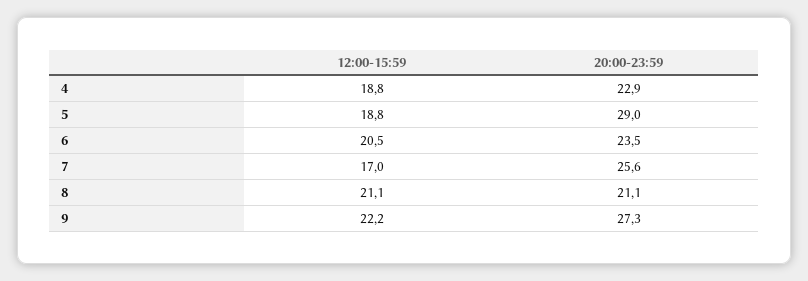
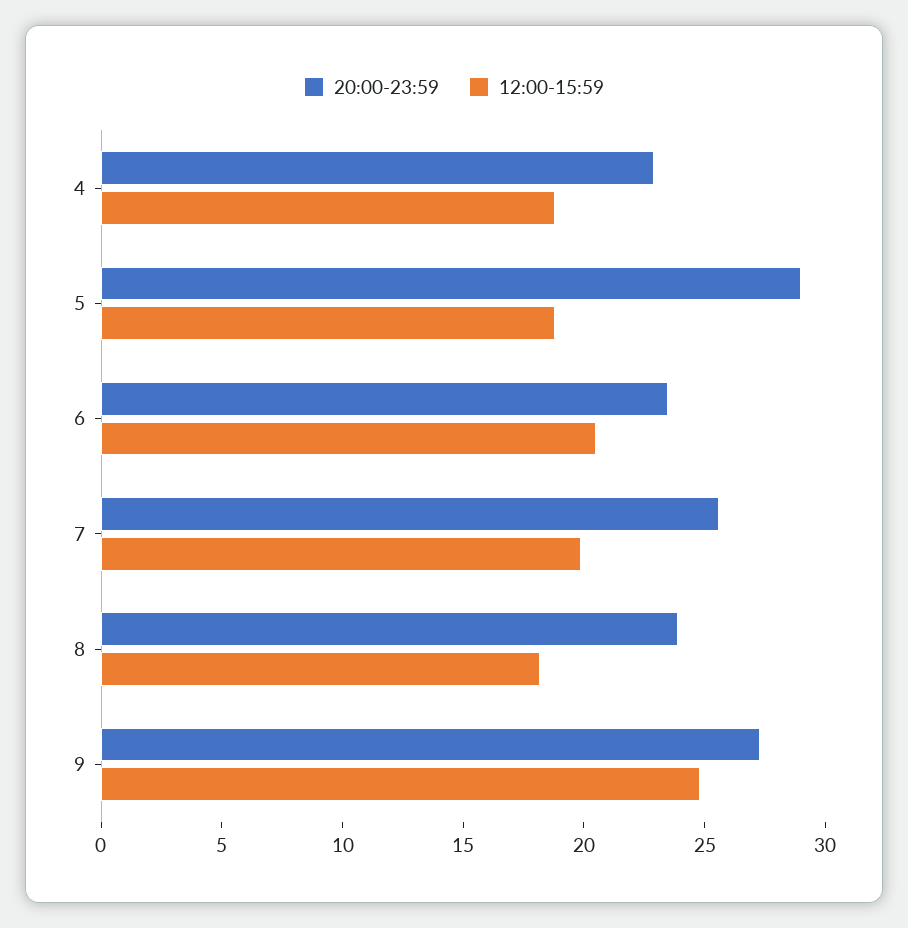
  {
    "12:00-15:59": {
      "4": 18.8,
      "5": 18.8,
      "6": 20.5,
-     "7": 17,
+     "7": 20,
-     "8": 21.1,
+     "8": 18,
-     "9": 22.2
+     "9": 25
    },
    "20:00-23:59": {
      "4": 22.9,
      "5": 29,
      "6": 23.5,
      "7": 25.6,
-     "8": 21.1,
+     "8": 24,
      "9": 27.3
    }
  }

